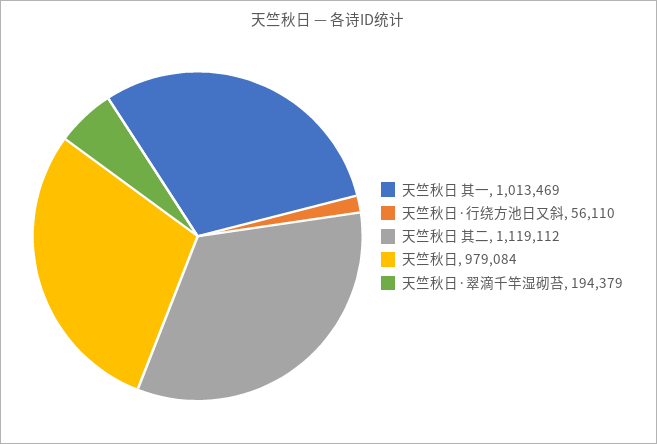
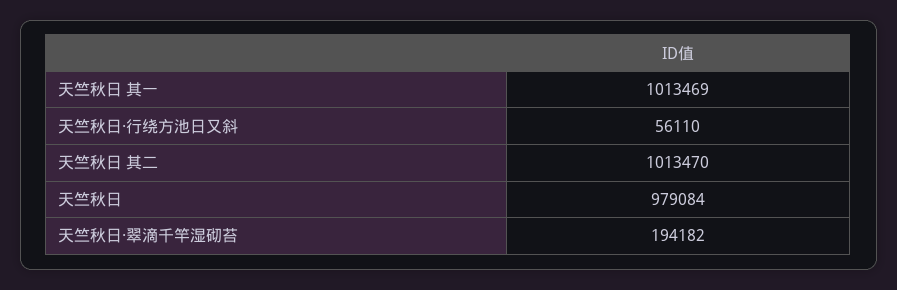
  {
    "天竺秋日 其一": 1013469,
    "天竺秋日·行绕方池日又斜": 56110,
-   "天竺秋日 其二": 1119112,
+   "天竺秋日 其二": 1013470,
    "天竺秋日": 979084,
-   "天竺秋日·翠滴千竿湿砌苔": 194379
+   "天竺秋日·翠滴千竿湿砌苔": 194182
  }

